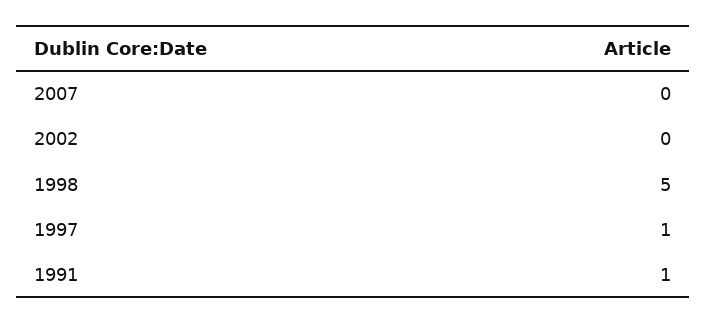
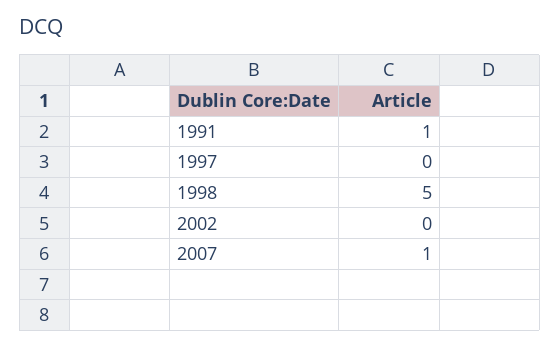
  {
-   "2007": 0,
+   "2007": 1,
    "2002": 0,
    "1998": 5,
-   "1997": 1,
+   "1997": 0,
    "1991": 1
  }

